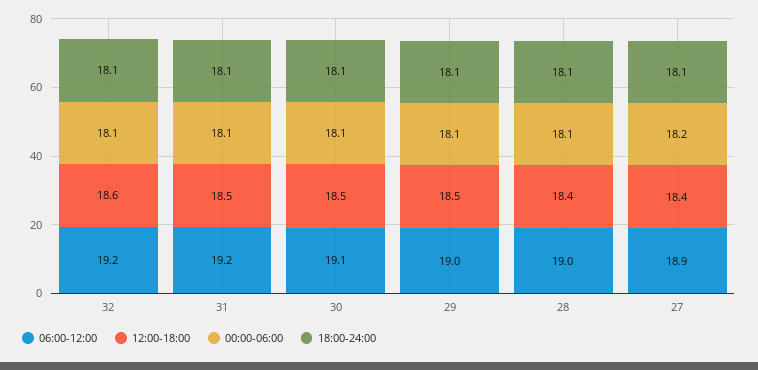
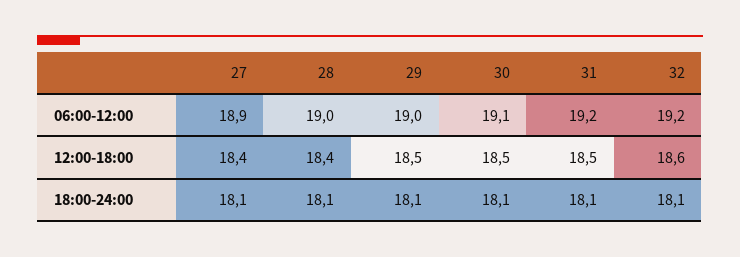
  {
    "06:00-12:00": {
      "32": 19.2,
      "31": 19.2,
      "30": 19.1,
      "29": 19,
      "28": 19,
      "27": 18.9
    },
    "12:00-18:00": {
      "32": 18.6,
      "31": 18.5,
      "30": 18.5,
      "29": 18.5,
      "28": 18.4,
      "27": 18.4
    },
-   "00:00-06:00": {
-     "32": 18.1,
-     "31": 18.1,
-     "30": 18.1,
-     "29": 18.1,
-     "28": 18.1,
-     "27": 18.2
-   },
    "18:00-24:00": {
      "32": 18.1,
      "31": 18.1,
      "30": 18.1,
      "29": 18.1,
      "28": 18.1,
      "27": 18.1
    }
  }

